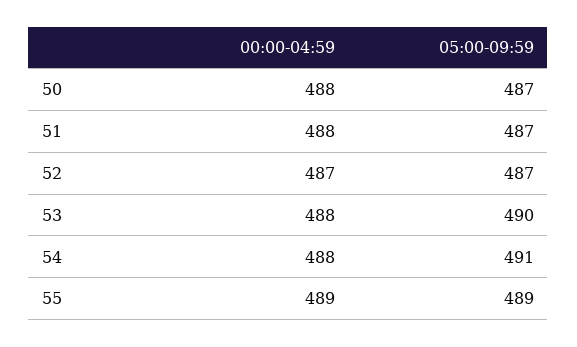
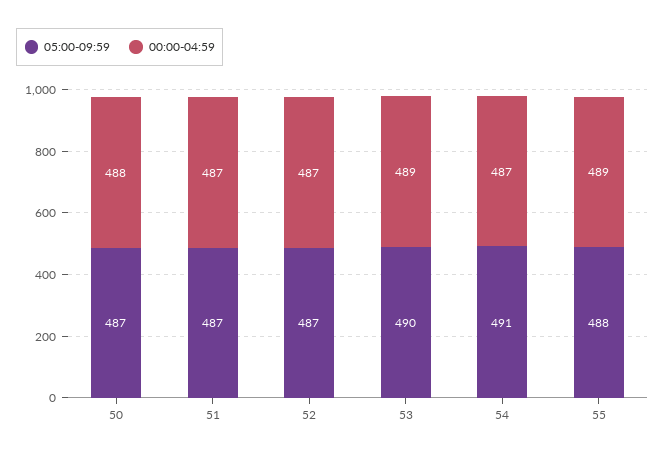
  {
    "00:00-04:59": {
      "50": 488,
-     "51": 488,
+     "51": 487,
      "52": 487,
-     "53": 488,
+     "53": 489,
-     "54": 488,
+     "54": 487,
      "55": 489
    },
    "05:00-09:59": {
      "50": 487,
      "51": 487,
      "52": 487,
      "53": 490,
      "54": 491,
-     "55": 489
+     "55": 488
    }
  }

